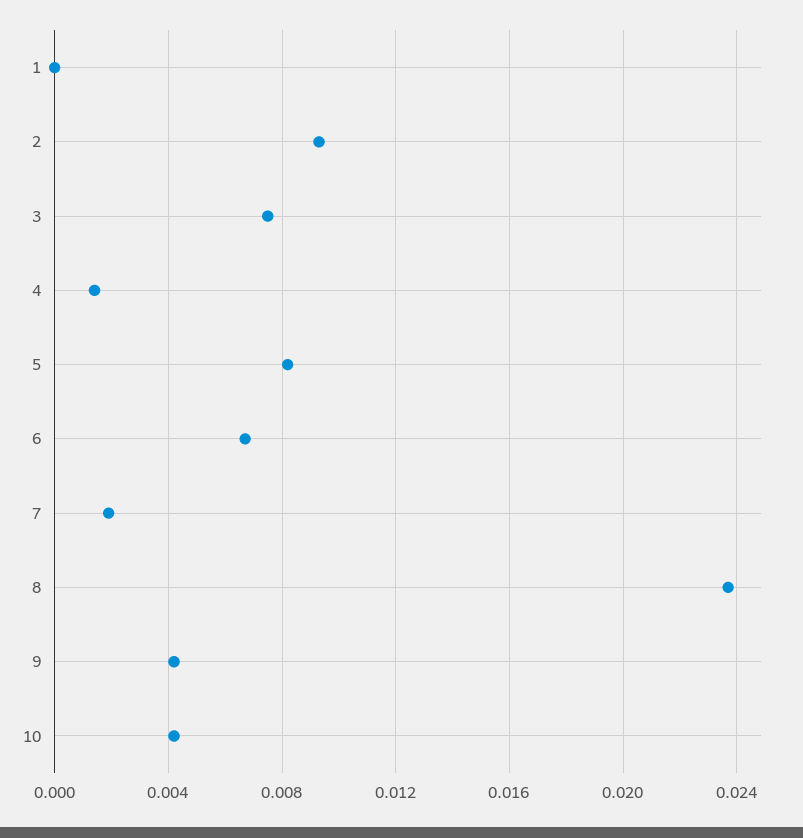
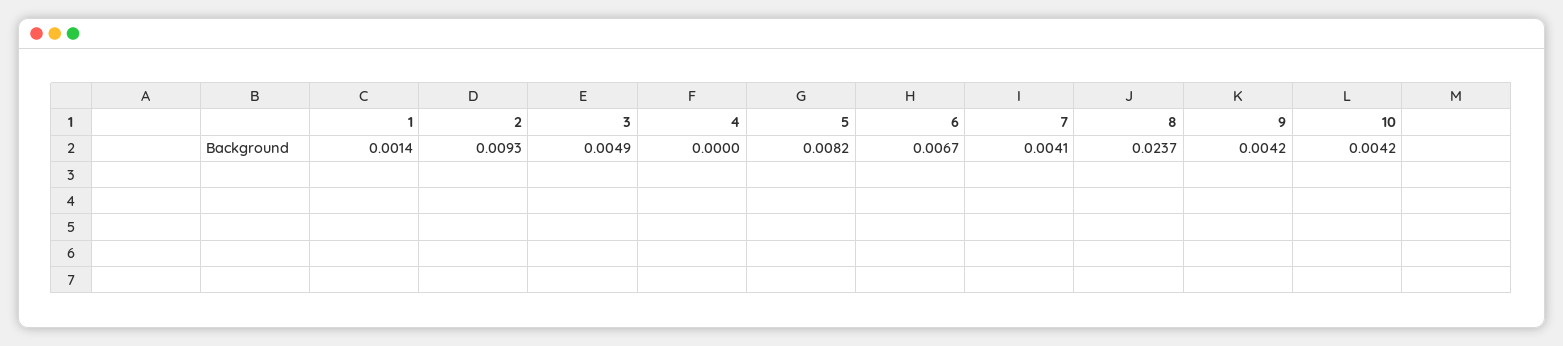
  {
-   "1": 0,
+   "1": 0.0014,
    "2": 0.0093,
-   "3": 0.0075,
+   "3": 0.0049,
-   "4": 0.0015,
+   "4": 0,
    "5": 0.0082,
    "6": 0.0067,
-   "7": 0.002,
+   "7": 0.0041,
    "8": 0.0237,
    "9": 0.0042,
    "10": 0.0042
  }

